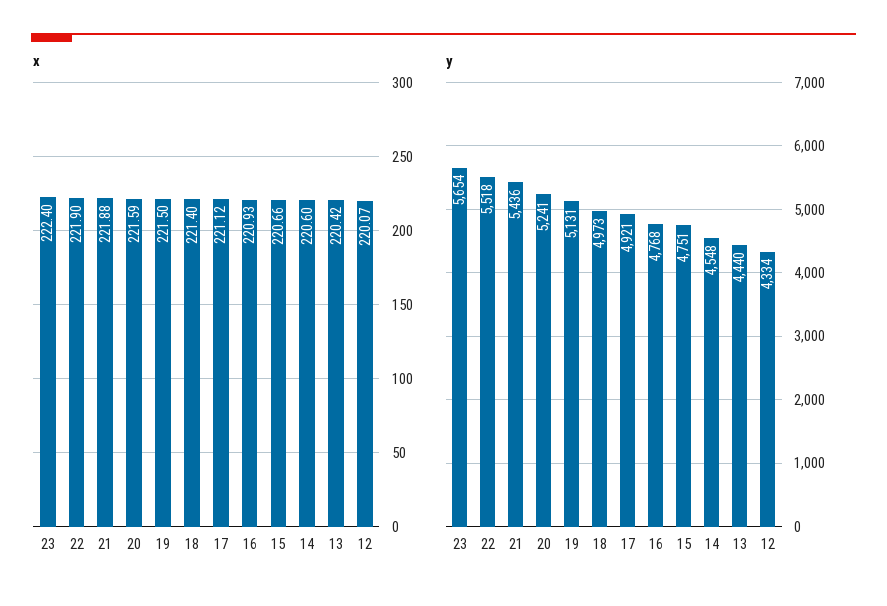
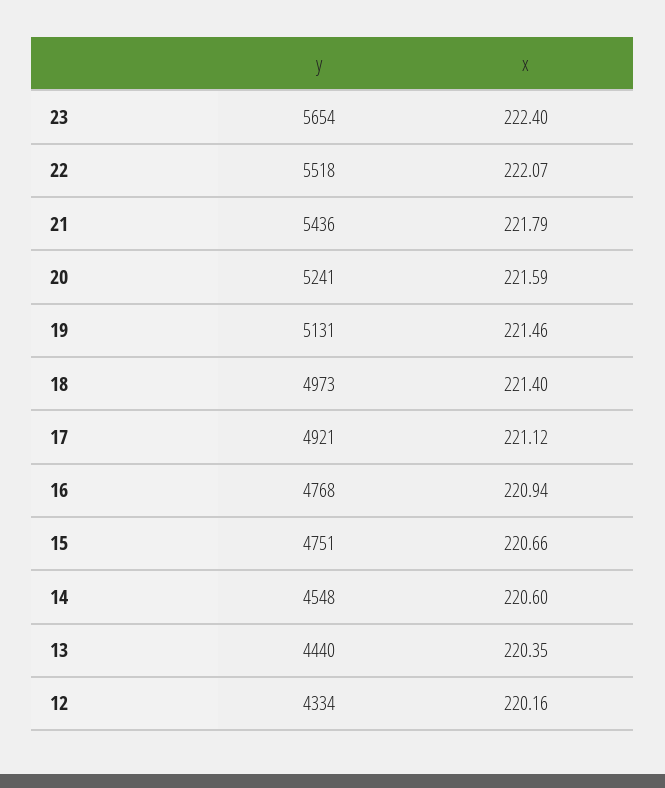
  {
    "x": {
      "23": 222.4,
-     "22": 221.9,
+     "22": 222.07,
-     "21": 221.88,
+     "21": 221.79,
      "20": 221.59,
-     "19": 221.5,
+     "19": 221.46,
      "18": 221.4,
      "17": 221.12,
-     "16": 220.93,
+     "16": 220.94,
      "15": 220.66,
      "14": 220.6,
-     "13": 220.42,
+     "13": 220.35,
-     "12": 220.07
+     "12": 220.16
    },
    "y": {
      "23": 5654,
      "22": 5518,
      "21": 5436,
      "20": 5241,
      "19": 5131,
      "18": 4973,
      "17": 4921,
      "16": 4768,
      "15": 4751,
      "14": 4548,
      "13": 4440,
      "12": 4334
    }
  }

